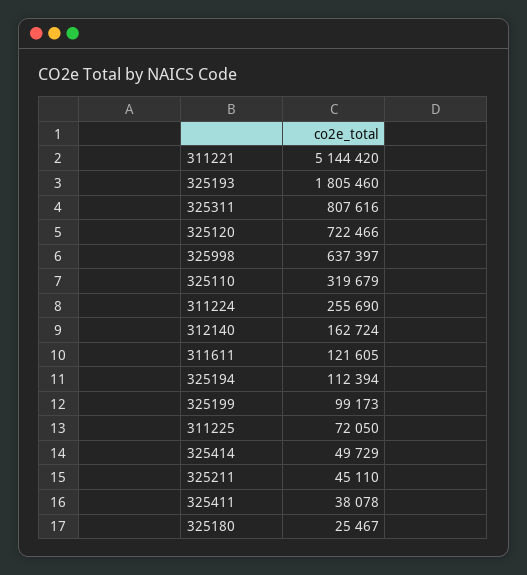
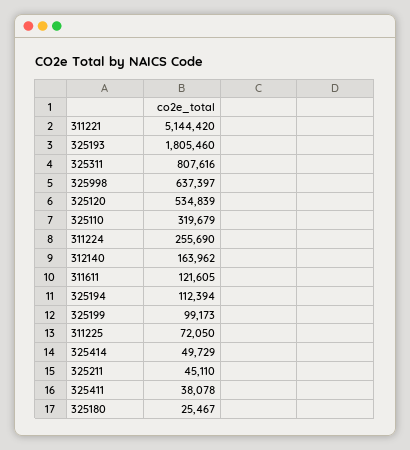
  {
    "311221": 5144420,
    "325193": 1805460,
    "325311": 807616,
-   "325120": 722466,
+   "325120": 534839,
    "325998": 637397,
    "325110": 319679,
    "311224": 255690,
-   "312140": 162724,
+   "312140": 163962,
    "311611": 121605,
    "325194": 112394,
    "325199": 99173,
    "311225": 72050,
    "325414": 49729,
    "325211": 45110,
    "325411": 38078,
    "325180": 25467
  }

